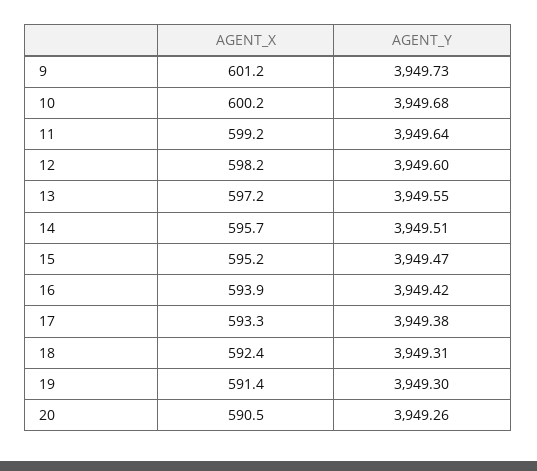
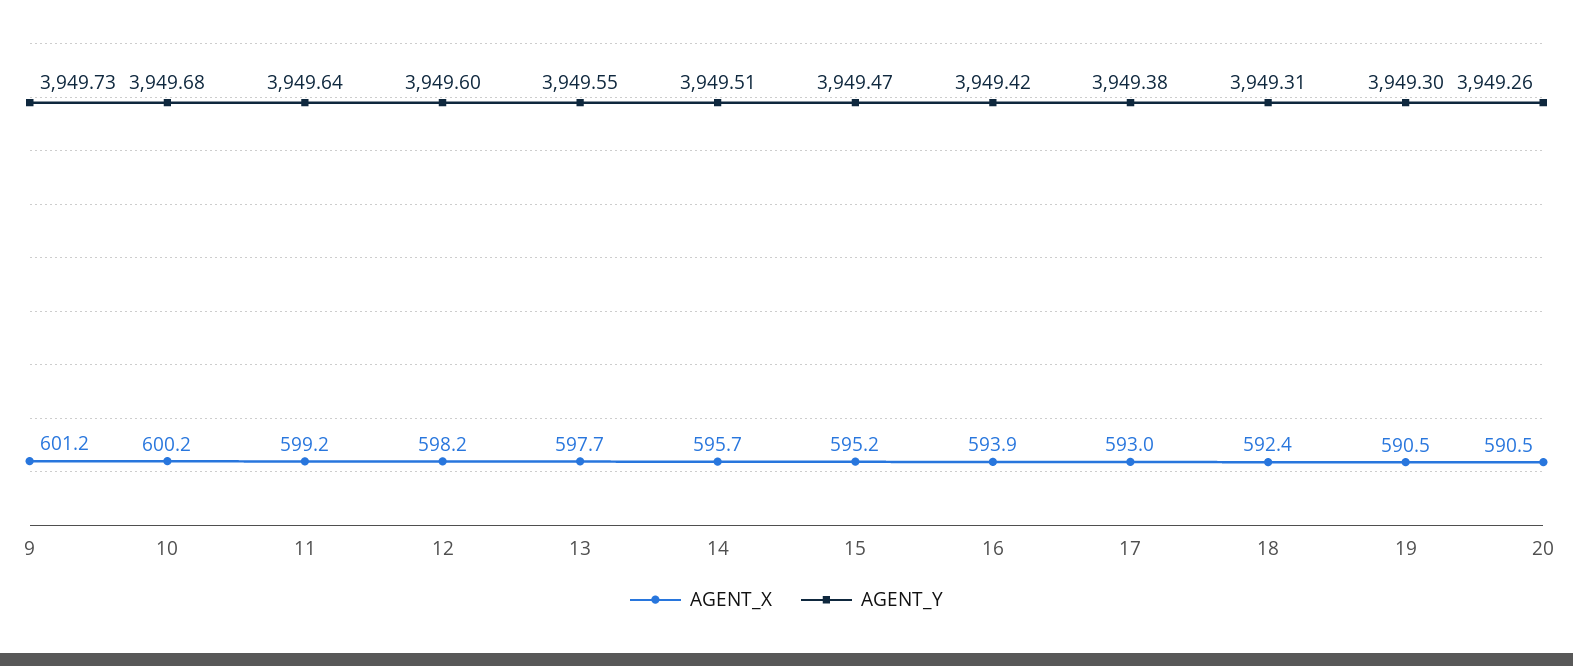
  {
    "AGENT_X": {
      "9": 601.2,
      "10": 600.2,
      "11": 599.2,
      "12": 598.2,
-     "13": 597.2,
+     "13": 597.7,
      "14": 595.7,
      "15": 595.2,
      "16": 593.9,
-     "17": 593.3,
+     "17": 593,
      "18": 592.4,
-     "19": 591.4,
+     "19": 590.5,
      "20": 590.5
    },
    "AGENT_Y": {
      "9": 3949.73,
      "10": 3949.68,
      "11": 3949.64,
      "12": 3949.6,
      "13": 3949.55,
      "14": 3949.51,
      "15": 3949.47,
      "16": 3949.42,
      "17": 3949.38,
      "18": 3949.31,
      "19": 3949.3,
      "20": 3949.26
    }
  }

